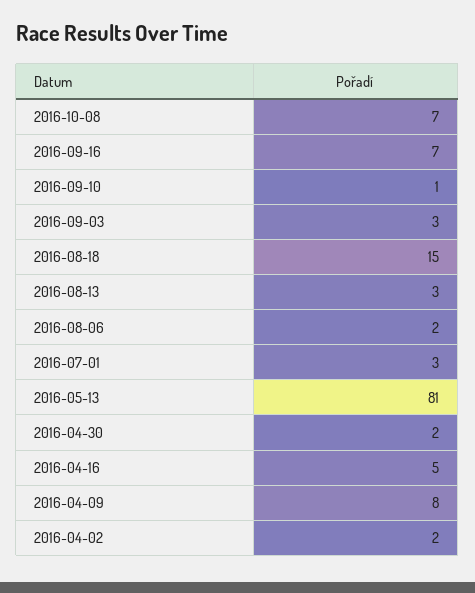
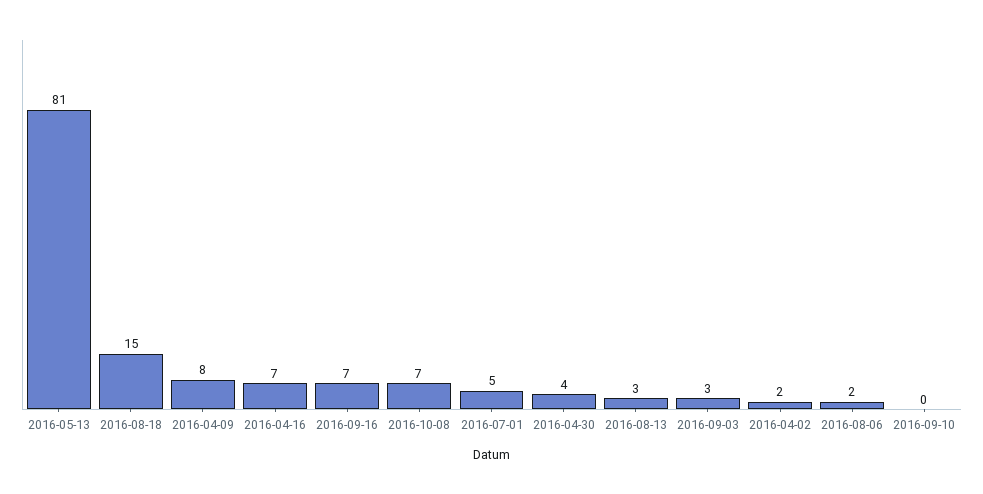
  {
    "2016-10-08": 7,
    "2016-09-16": 7,
-   "2016-09-10": 1,
+   "2016-09-10": 0,
    "2016-09-03": 3,
    "2016-08-18": 15,
    "2016-08-13": 3,
    "2016-08-06": 2,
-   "2016-07-01": 3,
+   "2016-07-01": 5,
    "2016-05-13": 81,
-   "2016-04-30": 2,
+   "2016-04-30": 4,
-   "2016-04-16": 5,
+   "2016-04-16": 7,
    "2016-04-09": 8,
    "2016-04-02": 2
  }

